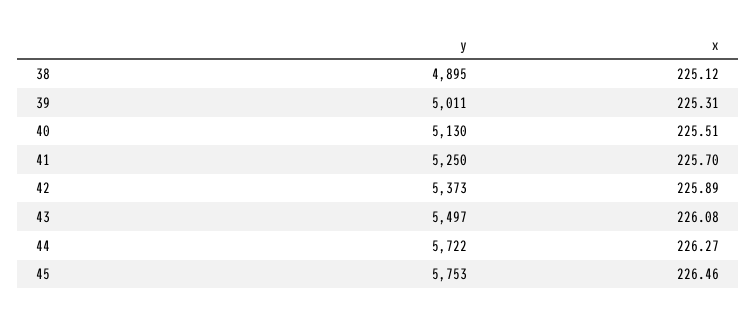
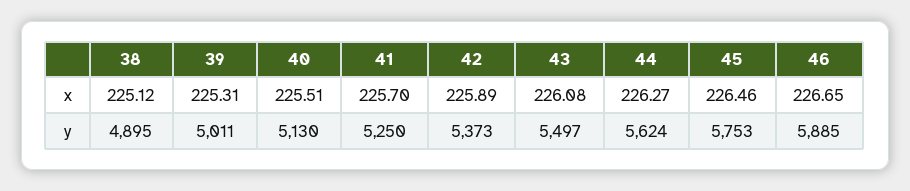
  {
    "y": {
      "38": 4895,
      "39": 5011,
      "40": 5130,
      "41": 5250,
      "42": 5373,
      "43": 5497,
-     "44": 5722,
+     "44": 5624,
-     "45": 5753
+     "45": 5753,
+     "46": 5885
    },
    "x": {
      "38": 225.12,
      "39": 225.31,
      "40": 225.51,
      "41": 225.7,
      "42": 225.89,
      "43": 226.08,
      "44": 226.27,
-     "45": 226.46
+     "45": 226.46,
+     "46": 226.65
    }
  }

